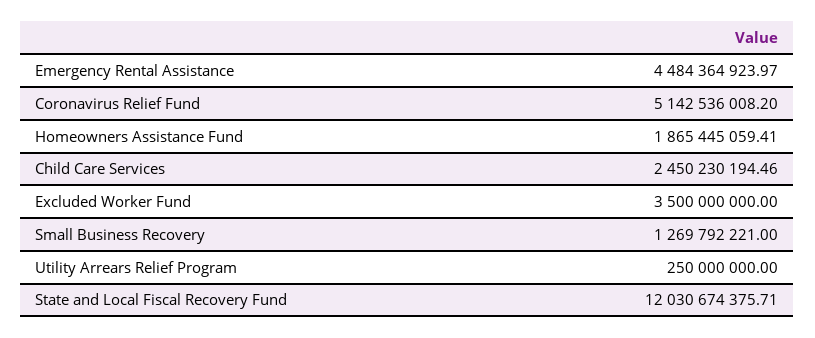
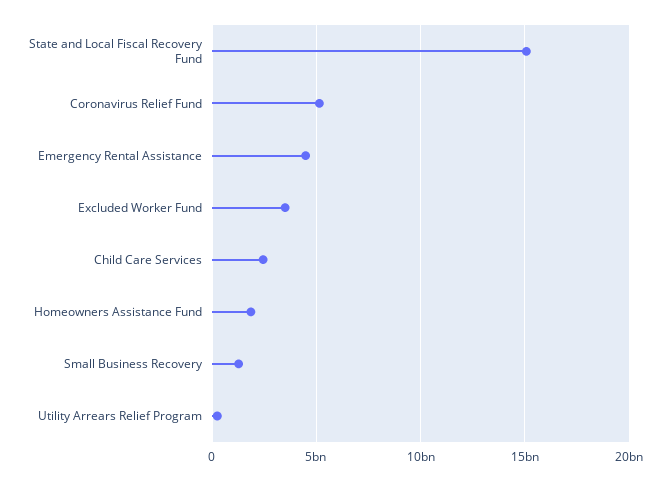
  {
    "Emergency Rental Assistance": 4484364923.97,
    "Coronavirus Relief Fund": 5142536008.2,
    "Homeowners Assistance Fund": 1865445059.41,
    "Child Care Services": 2450230194.46,
    "Excluded Worker Fund": 3500000000,
    "Small Business Recovery": 1269792221,
    "Utility Arrears Relief Program": 250000000,
-   "State and Local Fiscal Recovery Fund": 12030674375.71
+   "State and Local Fiscal Recovery Fund": 15000000000
  }

